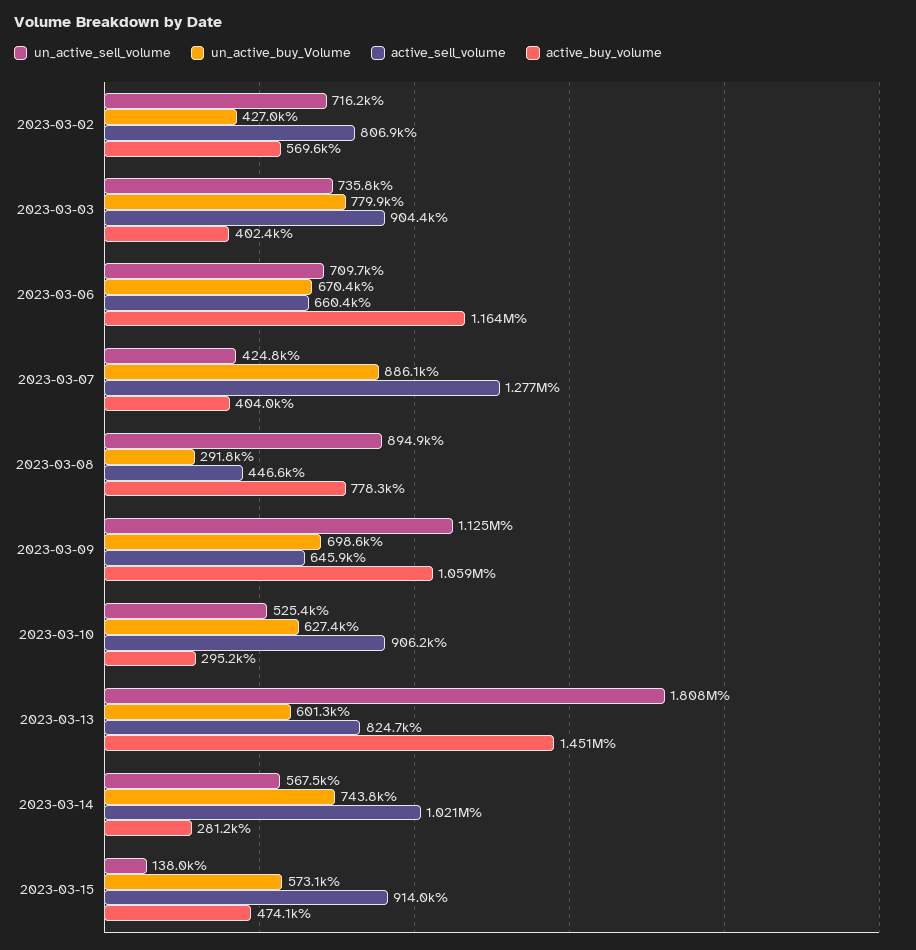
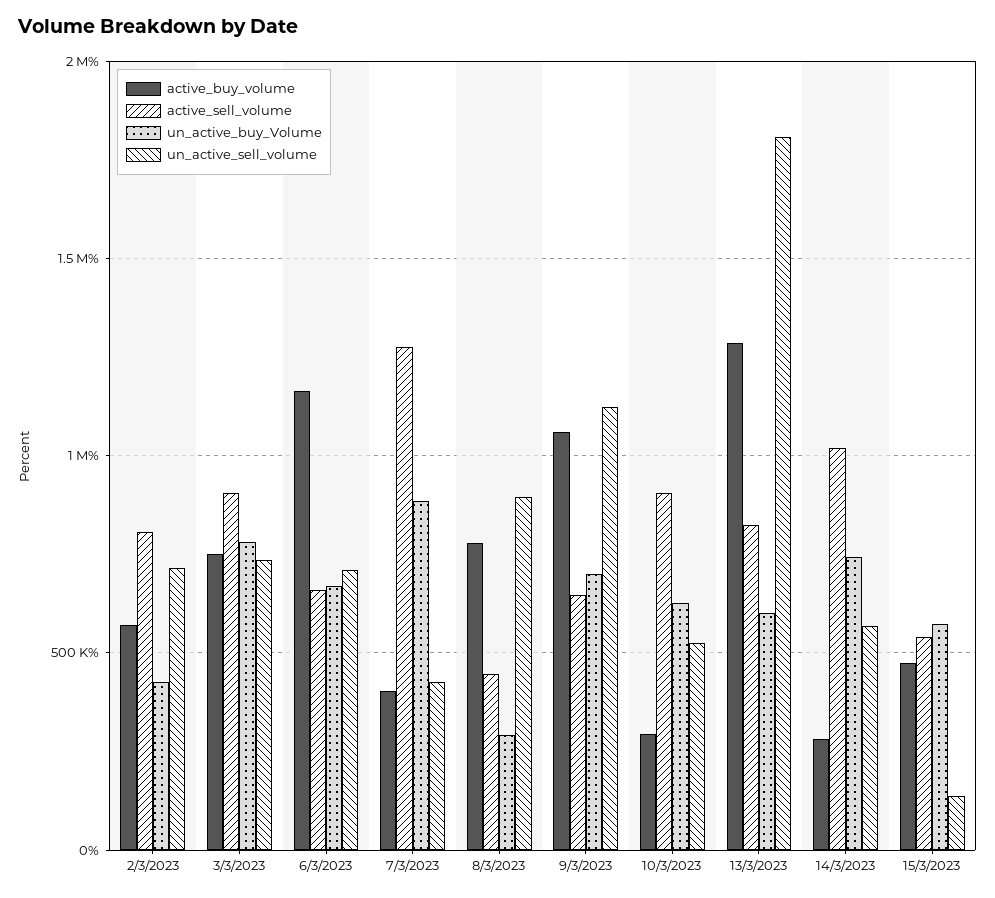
  {
    "un_active_sell_volume": {
      "2023-03-02": 716200,
      "2023-03-03": 735800,
      "2023-03-06": 709700,
      "2023-03-07": 424800,
      "2023-03-08": 894900,
      "2023-03-09": 1125000,
      "2023-03-10": 525400,
      "2023-03-13": 1808000,
      "2023-03-14": 567500,
      "2023-03-15": 138000
    },
    "un_active_buy_Volume": {
      "2023-03-02": 427000,
      "2023-03-03": 779900,
      "2023-03-06": 670400,
      "2023-03-07": 886100,
      "2023-03-08": 291800,
      "2023-03-09": 698600,
      "2023-03-10": 627400,
      "2023-03-13": 601300,
      "2023-03-14": 743800,
      "2023-03-15": 573100
    },
    "active_sell_volume": {
      "2023-03-02": 806900,
      "2023-03-03": 904400,
      "2023-03-06": 660400,
      "2023-03-07": 1277000,
      "2023-03-08": 446600,
      "2023-03-09": 645900,
      "2023-03-10": 906200,
      "2023-03-13": 824700,
      "2023-03-14": 1021000,
-     "2023-03-15": 914000
+     "2023-03-15": 550000
    },
    "active_buy_volume": {
      "2023-03-02": 569600,
-     "2023-03-03": 402400,
+     "2023-03-03": 750000,
      "2023-03-06": 1164000,
      "2023-03-07": 404000,
      "2023-03-08": 778300,
      "2023-03-09": 1059000,
      "2023-03-10": 295200,
-     "2023-03-13": 1451000,
+     "2023-03-13": 1300000,
      "2023-03-14": 281200,
      "2023-03-15": 474100
    }
  }

